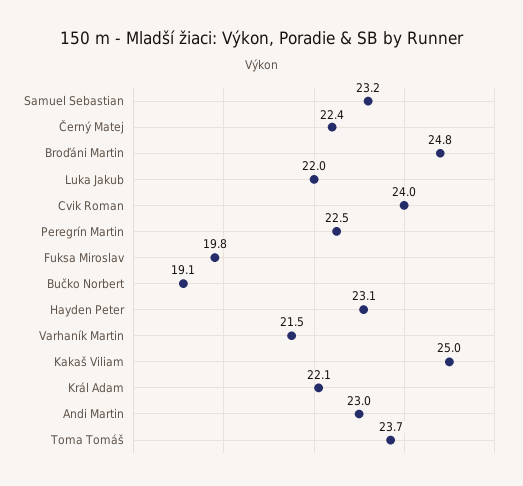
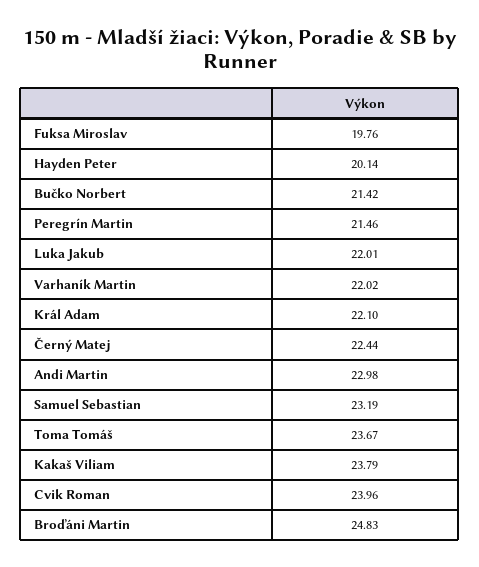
  {
    "Samuel Sebastian": 23.19,
    "Černý Matej": 22.44,
    "Broďáni Martin": 24.83,
    "Luka Jakub": 22.01,
    "Cvik Roman": 23.96,
-   "Peregrín Martin": 22.5,
+   "Peregrín Martin": 21.46,
    "Fuksa Miroslav": 19.76,
-   "Bučko Norbert": 19.1,
+   "Bučko Norbert": 21.42,
-   "Hayden Peter": 23.1,
+   "Hayden Peter": 20.14,
-   "Varhaník Martin": 21.5,
+   "Varhaník Martin": 22.02,
-   "Kakaš Viliam": 25,
+   "Kakaš Viliam": 23.79,
    "Král Adam": 22.1,
    "Andi Martin": 22.98,
    "Toma Tomáš": 23.67
  }

